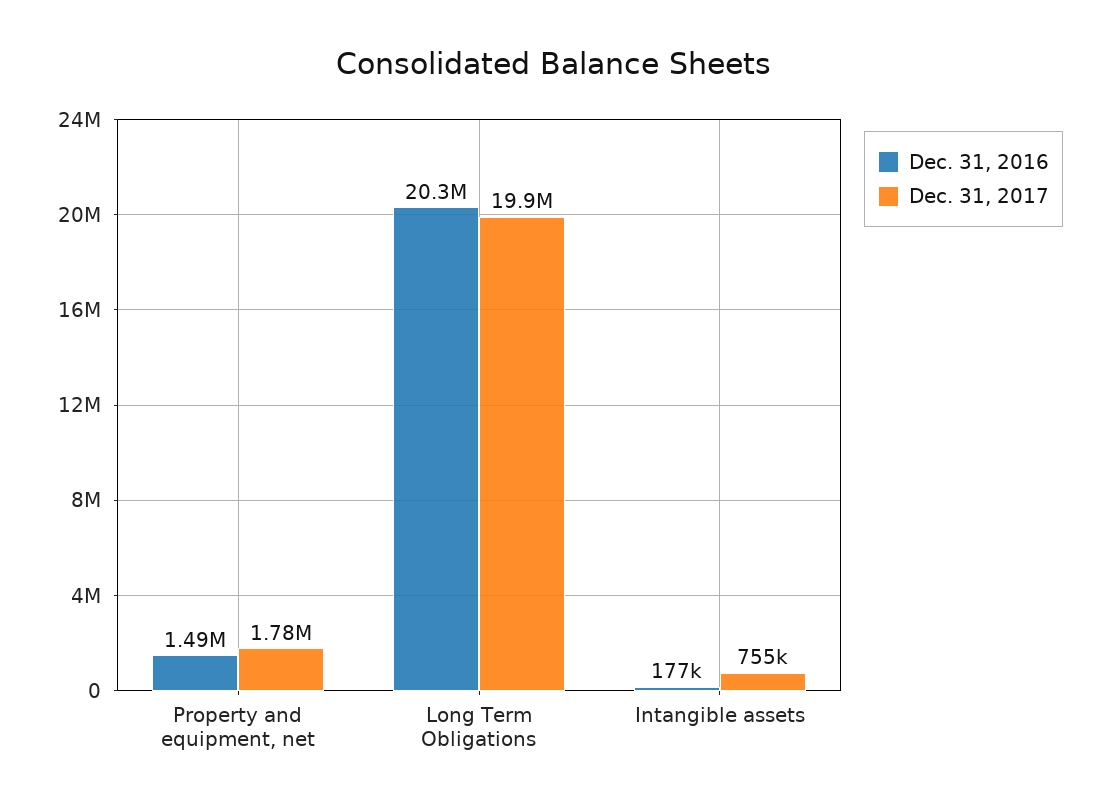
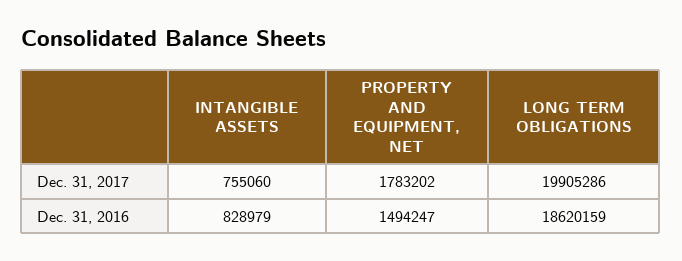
  {
    "Dec. 31, 2016": {
      "Property and equipment, net": 1494247,
-     "Long Term Obligations": 20300000,
+     "Long Term Obligations": 18620159,
-     "Intangible assets": 177000
+     "Intangible assets": 828979
    },
    "Dec. 31, 2017": {
      "Property and equipment, net": 1783202,
      "Long Term Obligations": 19905286,
      "Intangible assets": 755060
    }
  }

